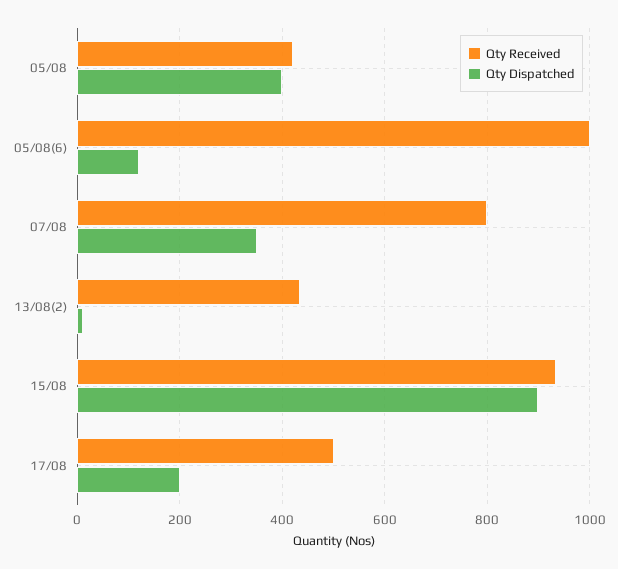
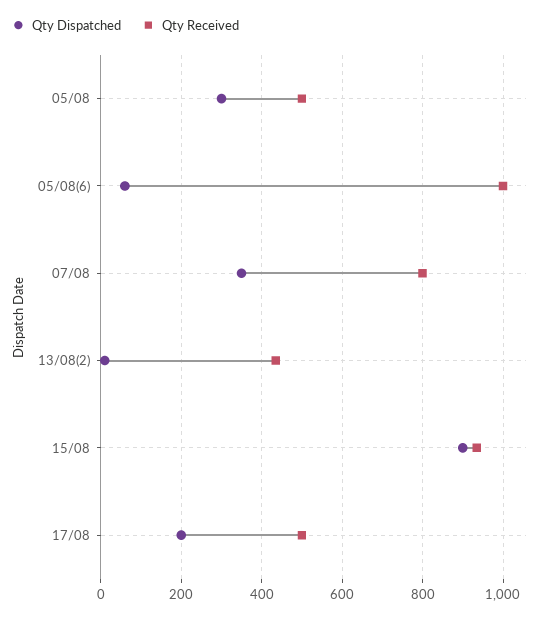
  {
    "Qty Received": {
-     "05/08": 420,
+     "05/08": 500,
      "05/08(6)": 1000,
      "07/08": 800,
      "13/08(2)": 440,
      "15/08": 940,
      "17/08": 500
    },
    "Qty Dispatched": {
-     "05/08": 400,
+     "05/08": 300,
-     "05/08(6)": 120,
+     "05/08(6)": 60,
      "07/08": 360,
      "13/08(2)": 20,
      "15/08": 900,
      "17/08": 200
    }
  }

